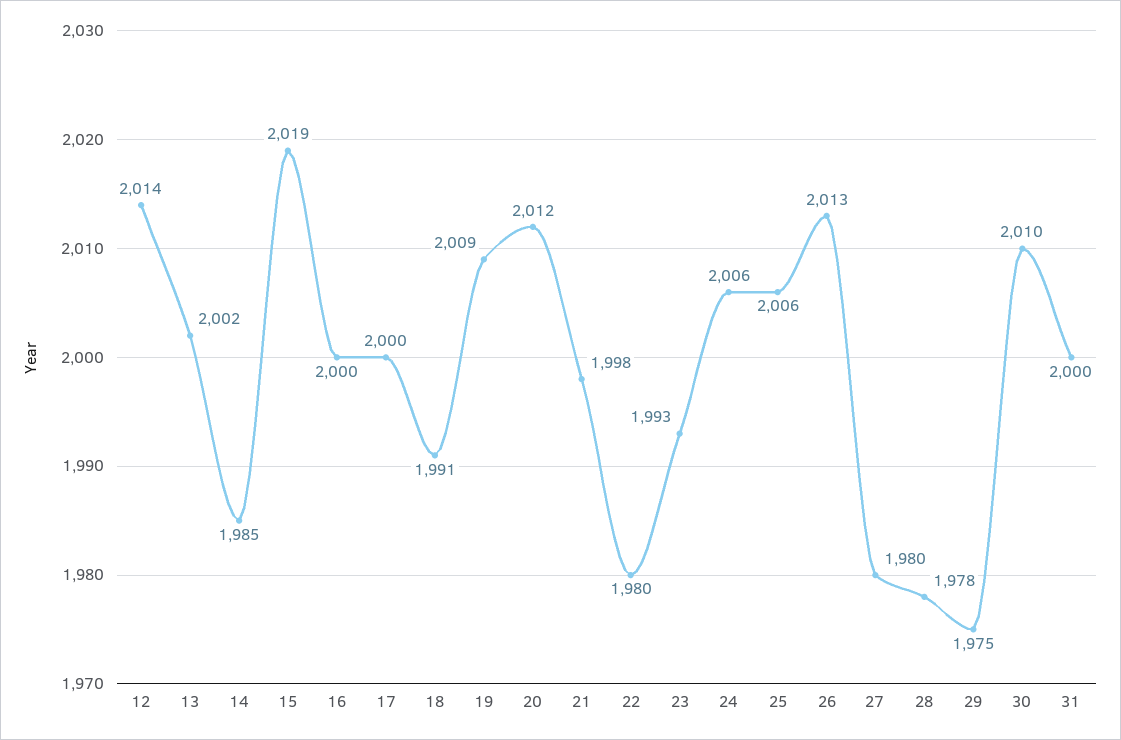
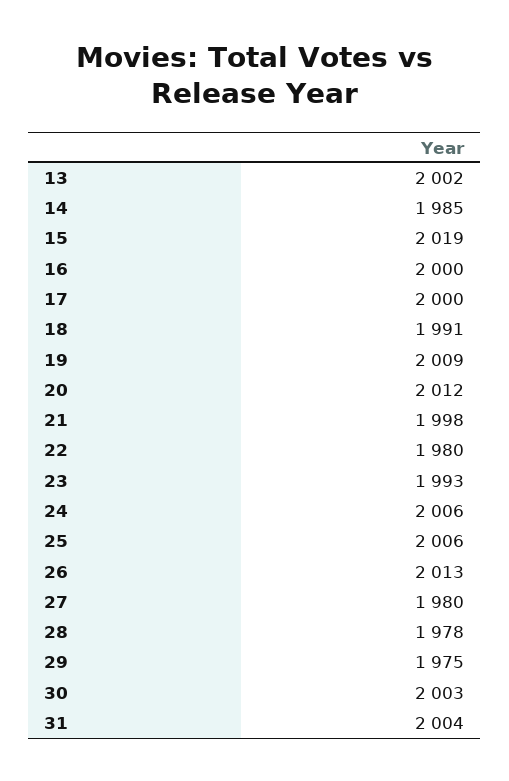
  {
-   "12": 2014,
    "13": 2002,
    "14": 1985,
    "15": 2019,
    "16": 2000,
    "17": 2000,
    "18": 1991,
    "19": 2009,
    "20": 2012,
    "21": 1998,
    "22": 1980,
    "23": 1993,
    "24": 2006,
    "25": 2006,
    "26": 2013,
    "27": 1980,
    "28": 1978,
    "29": 1975,
-   "30": 2010,
+   "30": 2003,
-   "31": 2000
+   "31": 2004
  }

